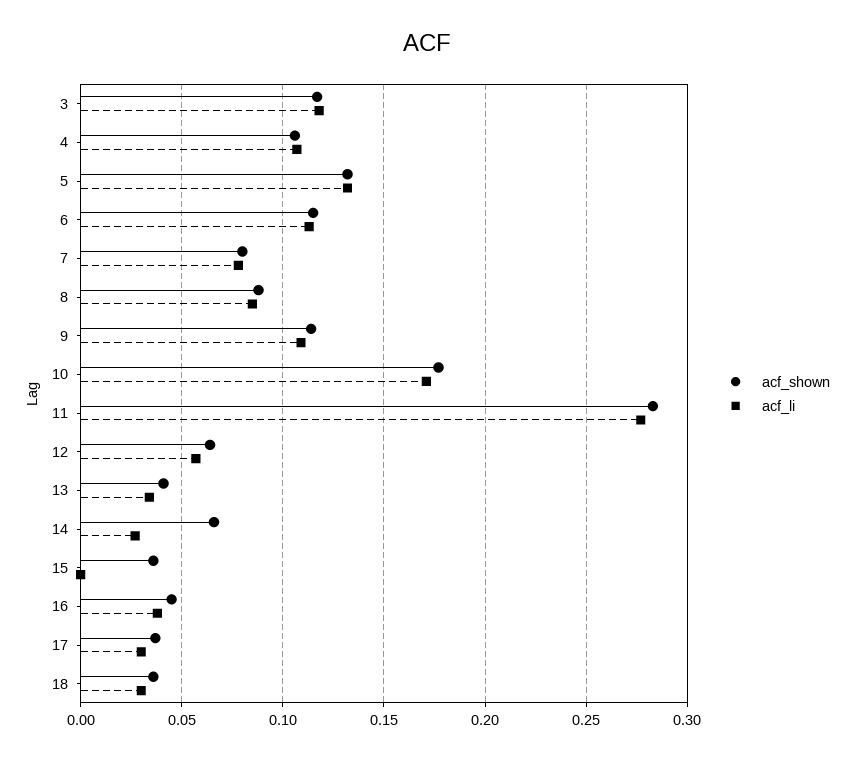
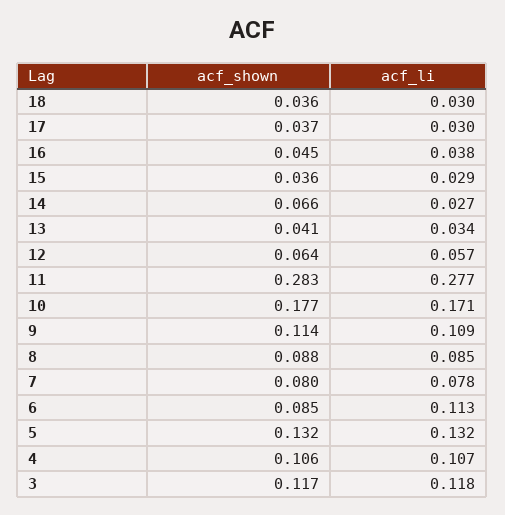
  {
    "acf_shown": {
      "3": 0.117,
      "4": 0.106,
      "5": 0.132,
-     "6": 0.115,
+     "6": 0.085,
      "7": 0.08,
      "8": 0.088,
      "9": 0.114,
      "10": 0.177,
      "11": 0.283,
      "12": 0.064,
      "13": 0.041,
      "14": 0.066,
      "15": 0.036,
      "16": 0.045,
      "17": 0.037,
      "18": 0.036
    },
    "acf_li": {
      "3": 0.118,
      "4": 0.107,
      "5": 0.132,
      "6": 0.113,
      "7": 0.078,
      "8": 0.085,
      "9": 0.109,
      "10": 0.171,
      "11": 0.277,
      "12": 0.057,
      "13": 0.034,
      "14": 0.027,
-     "15": 0,
+     "15": 0.029,
      "16": 0.038,
      "17": 0.03,
      "18": 0.03
    }
  }

